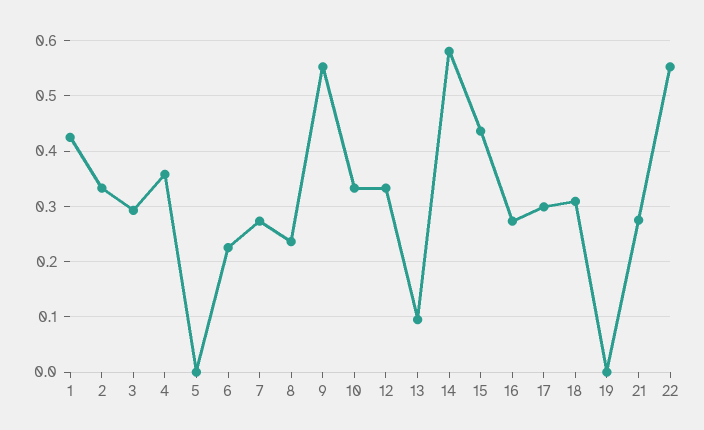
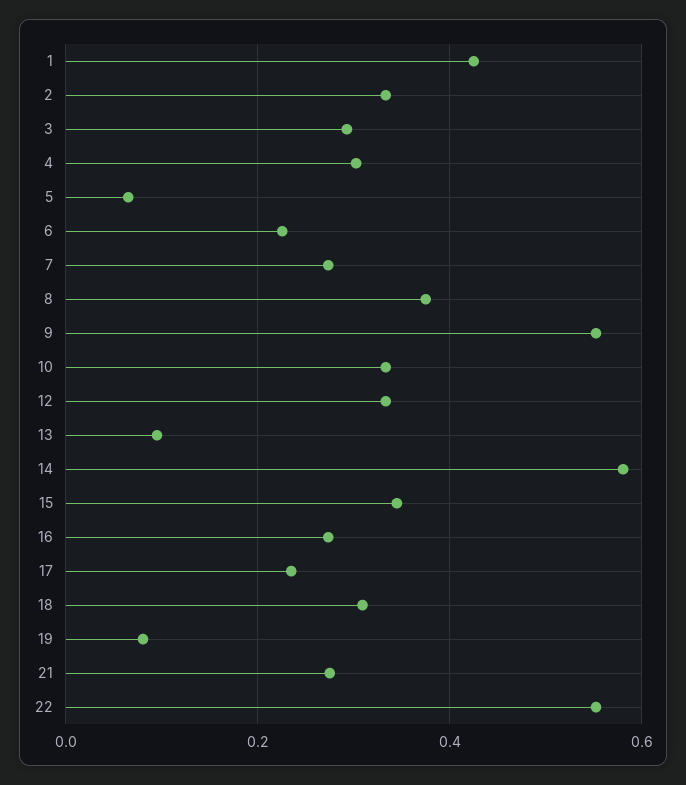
  {
    "1": 0.42,
    "2": 0.34,
    "3": 0.3,
-   "4": 0.36,
+   "4": 0.3,
-   "5": 0,
+   "5": 0.06,
    "6": 0.22,
    "7": 0.28,
-   "8": 0.24,
+   "8": 0.38,
    "9": 0.56,
    "10": 0.34,
    "12": 0.34,
    "13": 0.1,
    "14": 0.58,
-   "15": 0.44,
+   "15": 0.34,
    "16": 0.28,
-   "17": 0.3,
+   "17": 0.24,
    "18": 0.3,
-   "19": 0,
+   "19": 0.08,
    "21": 0.28,
    "22": 0.56
  }

